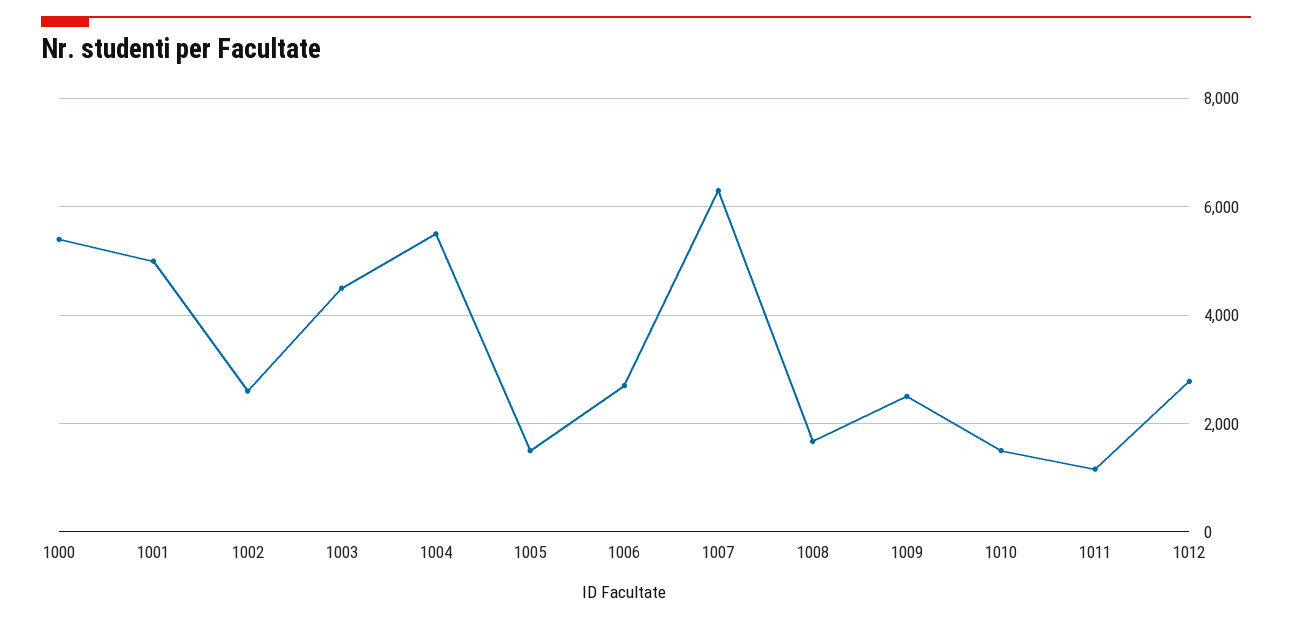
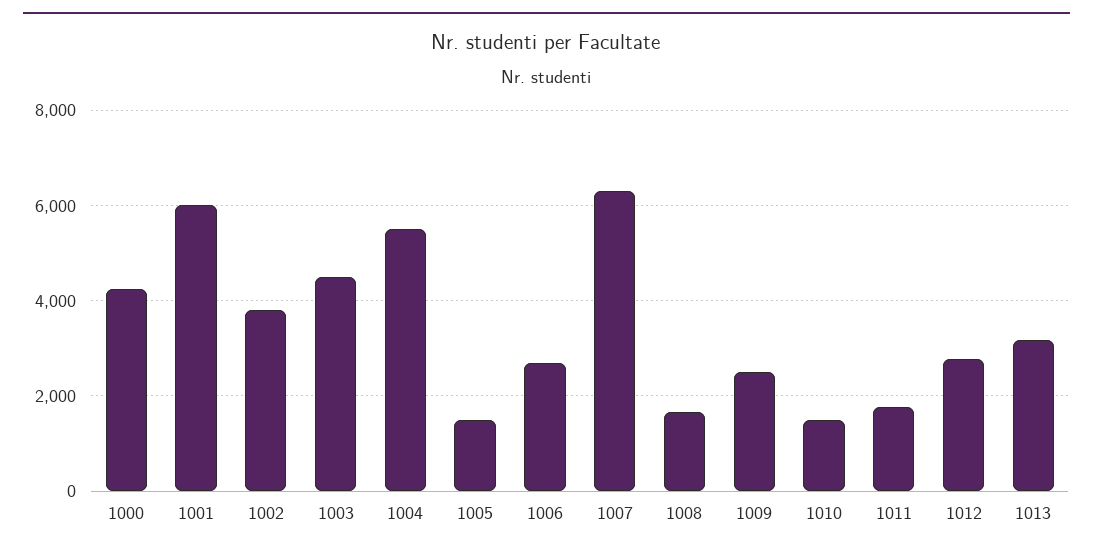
  {
-   "1000": 5400,
+   "1000": 4200,
-   "1001": 5000,
+   "1001": 6000,
-   "1002": 2600,
+   "1002": 3800,
    "1003": 4600,
    "1004": 5600,
    "1005": 1600,
    "1006": 2800,
    "1007": 6400,
    "1008": 1600,
    "1009": 2600,
    "1010": 1600,
-   "1011": 1200,
+   "1011": 1800,
-   "1012": 2800
+   "1012": 2800,
+   "1013": 3200
  }

